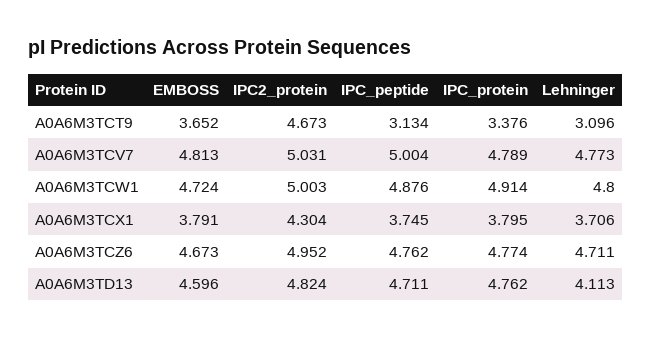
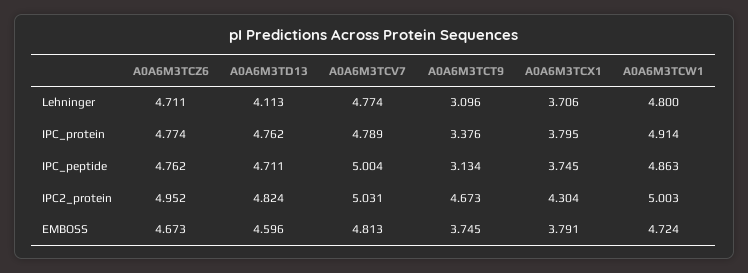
  {
    "EMBOSS": {
-     "A0A6M3TCT9": 3.652,
+     "A0A6M3TCT9": 3.745,
      "A0A6M3TCV7": 4.813,
      "A0A6M3TCW1": 4.724,
      "A0A6M3TCX1": 3.791,
      "A0A6M3TCZ6": 4.673,
      "A0A6M3TD13": 4.596
    },
    "IPC2_protein": {
      "A0A6M3TCT9": 4.673,
      "A0A6M3TCV7": 5.031,
      "A0A6M3TCW1": 5.003,
      "A0A6M3TCX1": 4.304,
      "A0A6M3TCZ6": 4.952,
      "A0A6M3TD13": 4.824
    },
    "IPC_peptide": {
      "A0A6M3TCT9": 3.134,
      "A0A6M3TCV7": 5.004,
-     "A0A6M3TCW1": 4.876,
+     "A0A6M3TCW1": 4.863,
      "A0A6M3TCX1": 3.745,
      "A0A6M3TCZ6": 4.762,
      "A0A6M3TD13": 4.711
    },
    "IPC_protein": {
      "A0A6M3TCT9": 3.376,
      "A0A6M3TCV7": 4.789,
      "A0A6M3TCW1": 4.914,
      "A0A6M3TCX1": 3.795,
      "A0A6M3TCZ6": 4.774,
      "A0A6M3TD13": 4.762
    },
    "Lehninger": {
      "A0A6M3TCT9": 3.096,
-     "A0A6M3TCV7": 4.773,
+     "A0A6M3TCV7": 4.774,
      "A0A6M3TCW1": 4.8,
      "A0A6M3TCX1": 3.706,
      "A0A6M3TCZ6": 4.711,
      "A0A6M3TD13": 4.113
    }
  }

